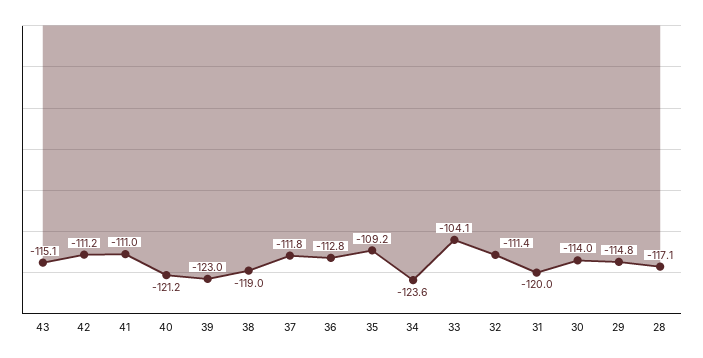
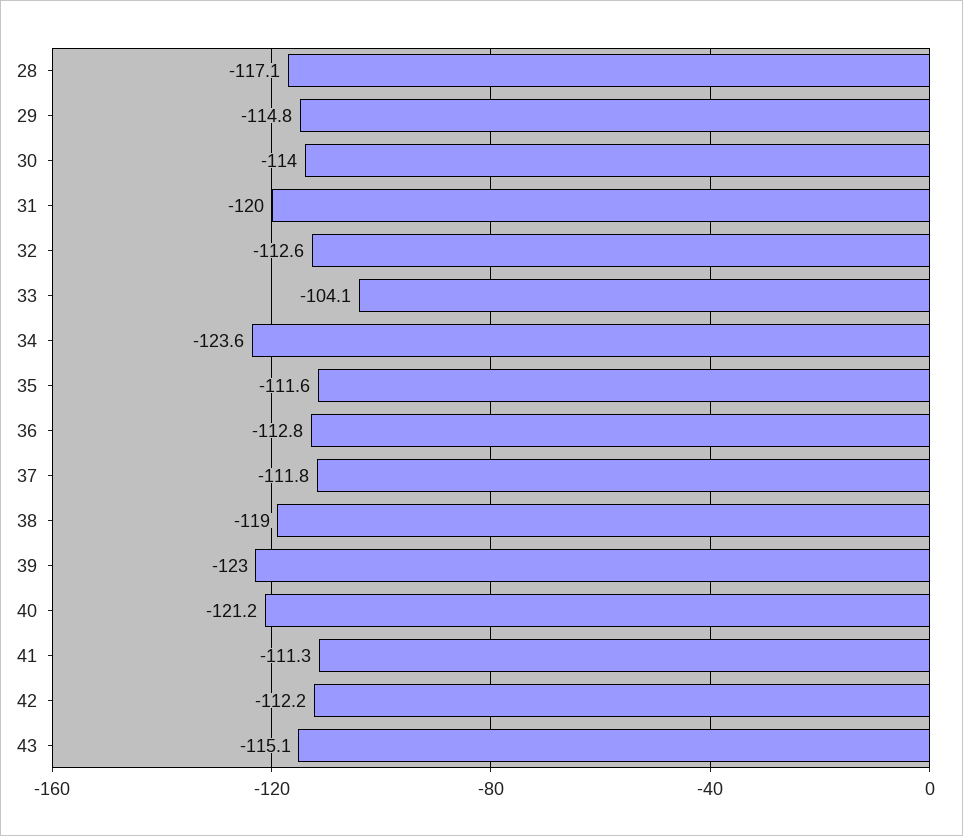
  {
    "43": -115.1,
-   "42": -111.2,
+   "42": -112.2,
-   "41": -111,
+   "41": -111.3,
    "40": -121.2,
    "39": -123,
    "38": -119,
    "37": -111.8,
    "36": -112.8,
-   "35": -109.2,
+   "35": -111.6,
    "34": -123.6,
    "33": -104.1,
-   "32": -111.4,
+   "32": -112.6,
    "31": -120,
    "30": -114,
    "29": -114.8,
    "28": -117.1
  }

